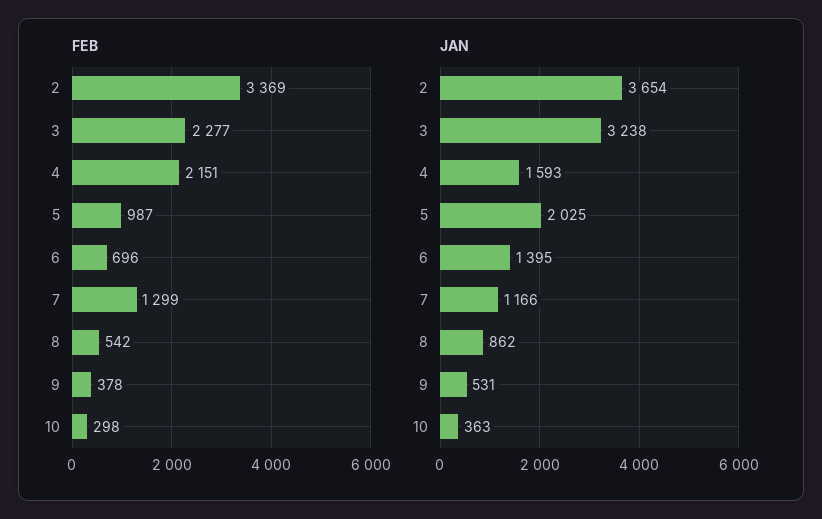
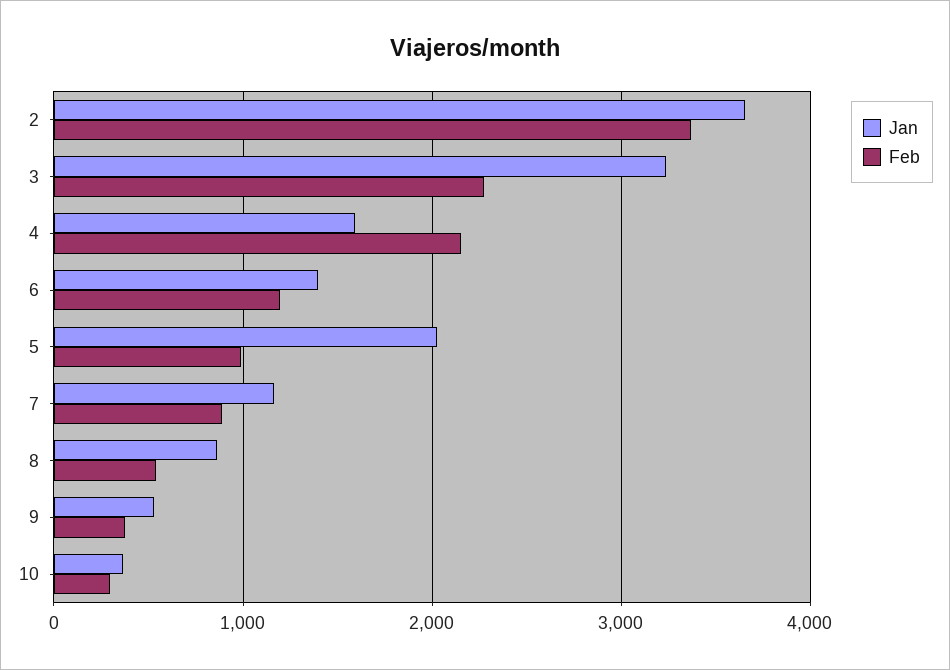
  {
    "FEB": {
      "2": 3369,
      "3": 2277,
      "4": 2151,
      "5": 987,
-     "6": 696,
+     "6": 1200,
-     "7": 1299,
+     "7": 900,
      "8": 542,
      "9": 378,
      "10": 298
    },
    "JAN": {
      "2": 3654,
      "3": 3238,
      "4": 1593,
      "5": 2025,
      "6": 1395,
      "7": 1166,
      "8": 862,
      "9": 531,
      "10": 363
    }
  }

